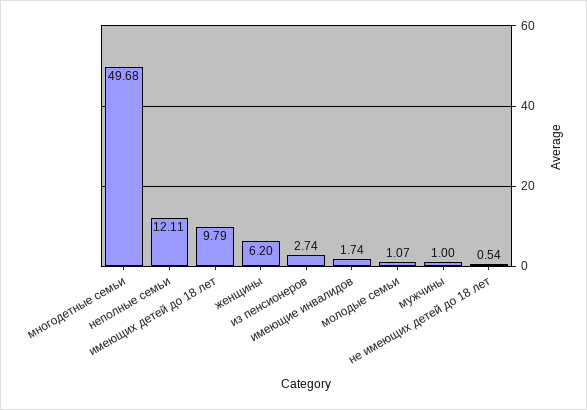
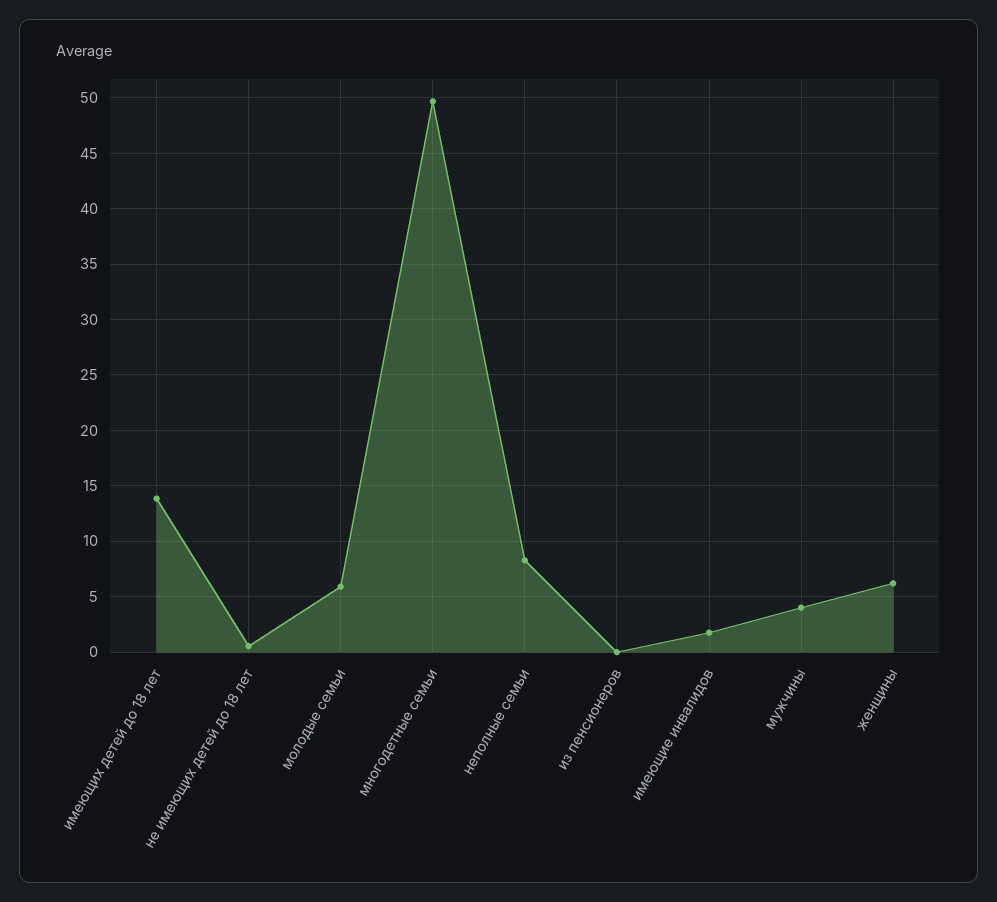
  {
    "многодетные семьи": 49.68,
-   "неполные семьи": 12.11,
+   "неполные семьи": 8,
-   "имеющих детей до 18 лет": 9.79,
+   "имеющих детей до 18 лет": 14,
    "женщины": 6.2,
-   "из пенсионеров": 2.74,
+   "из пенсионеров": 0,
    "имеющие инвалидов": 1.74,
-   "молодые семьи": 1.07,
+   "молодые семьи": 6,
-   "мужчины": 1,
+   "мужчины": 4,
    "не имеющих детей до 18 лет": 0.54
  }

